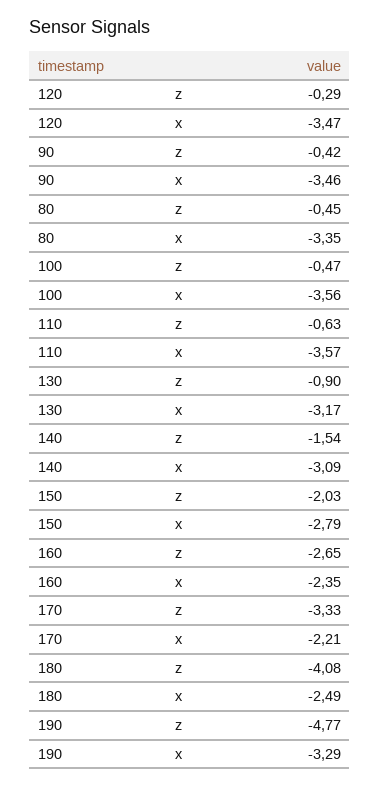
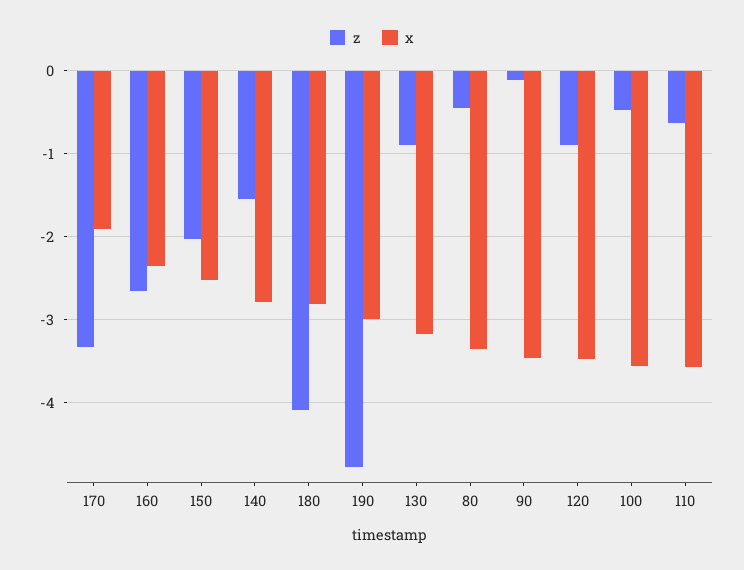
  {
    "z": {
-     "120": -0.29,
+     "120": -0.9,
-     "90": -0.42,
+     "90": -0.1,
      "80": -0.45,
      "100": -0.47,
      "110": -0.63,
      "130": -0.9,
      "140": -1.54,
      "150": -2.03,
      "160": -2.65,
      "170": -3.33,
      "180": -4.08,
      "190": -4.77
    },
    "x": {
      "120": -3.47,
      "90": -3.46,
      "80": -3.35,
      "100": -3.56,
      "110": -3.57,
      "130": -3.17,
-     "140": -3.09,
+     "140": -2.8,
-     "150": -2.79,
+     "150": -2.5,
      "160": -2.35,
-     "170": -2.21,
+     "170": -1.9,
-     "180": -2.49,
+     "180": -2.8,
-     "190": -3.29
+     "190": -3
    }
  }

